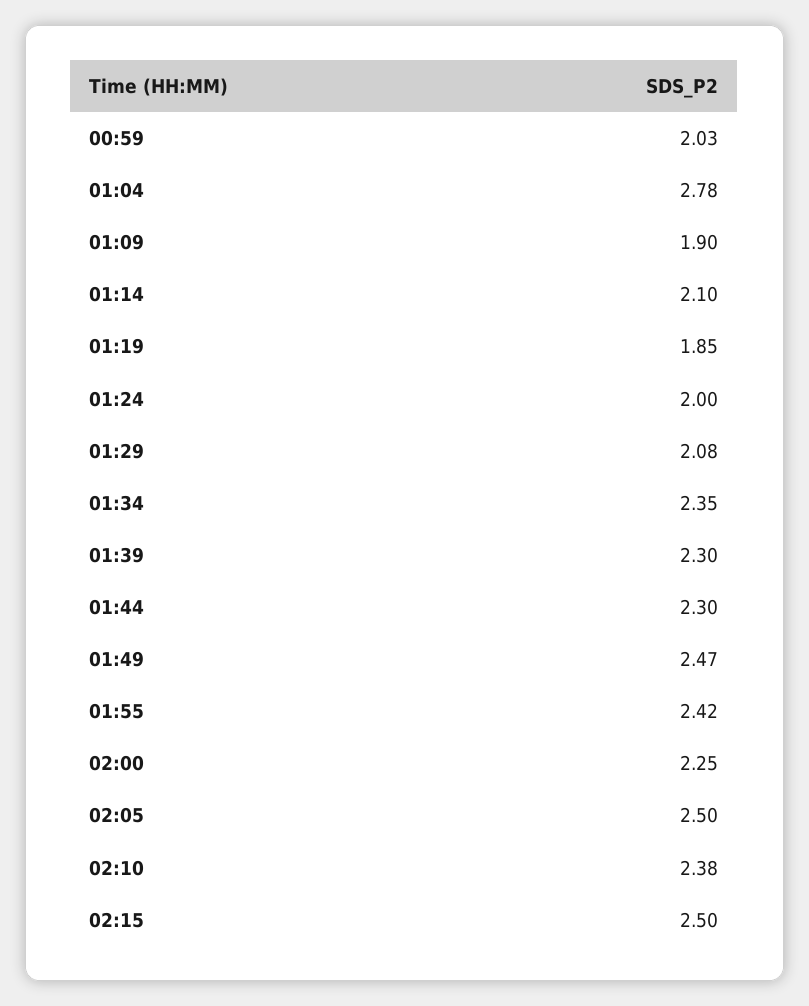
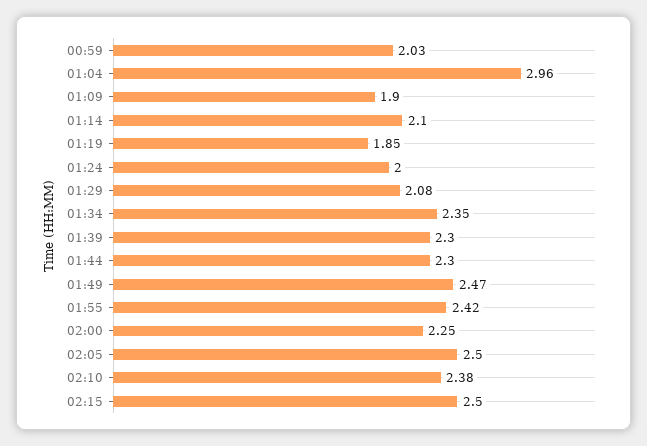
  {
    "00:59": 2.03,
-   "01:04": 2.78,
+   "01:04": 2.96,
    "01:09": 1.9,
    "01:14": 2.1,
    "01:19": 1.85,
    "01:24": 2,
    "01:29": 2.08,
    "01:34": 2.35,
    "01:39": 2.3,
    "01:44": 2.3,
    "01:49": 2.47,
    "01:55": 2.42,
    "02:00": 2.25,
    "02:05": 2.5,
    "02:10": 2.38,
    "02:15": 2.5
  }

